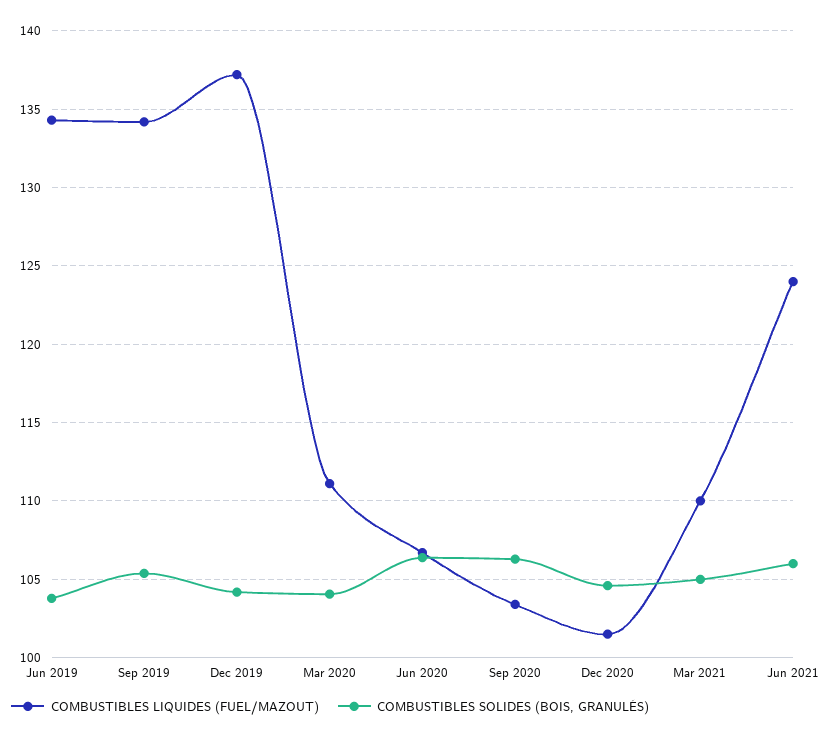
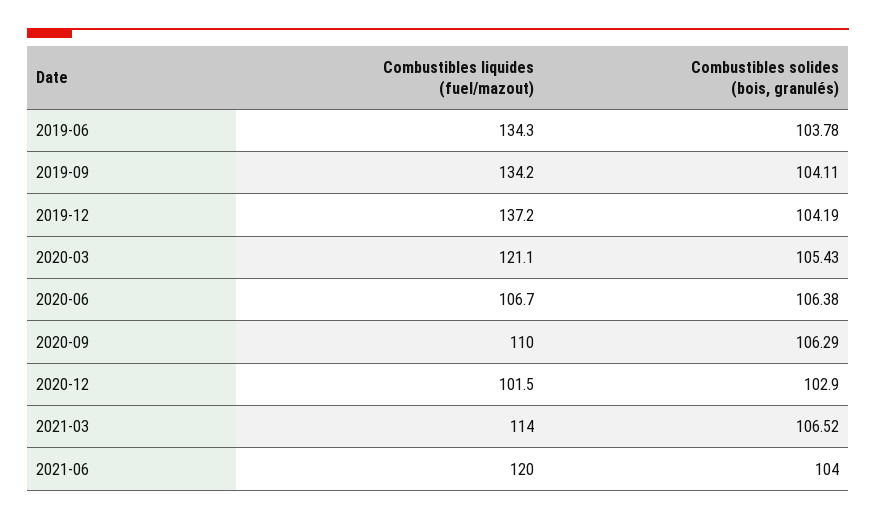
  {
    "COMBUSTIBLES LIQUIDES (FUEL/MAZOUT)": {
      "Jun 2019": 134.3,
      "Sep 2019": 134.2,
      "Dec 2019": 137.2,
-     "Mar 2020": 111,
+     "Mar 2020": 121.1,
      "Jun 2020": 106.7,
-     "Sep 2020": 103.5,
+     "Sep 2020": 110,
      "Dec 2020": 101.5,
-     "Mar 2021": 110,
+     "Mar 2021": 114,
-     "Jun 2021": 124
+     "Jun 2021": 120
    },
    "COMBUSTIBLES SOLIDES (BOIS, GRANULÉS)": {
      "Jun 2019": 103.78,
-     "Sep 2019": 105.5,
+     "Sep 2019": 104.11,
      "Dec 2019": 104.19,
-     "Mar 2020": 104,
+     "Mar 2020": 105.43,
      "Jun 2020": 106.38,
      "Sep 2020": 106.29,
-     "Dec 2020": 104.5,
+     "Dec 2020": 102.9,
-     "Mar 2021": 105,
+     "Mar 2021": 106.52,
-     "Jun 2021": 106
+     "Jun 2021": 104
    }
  }

